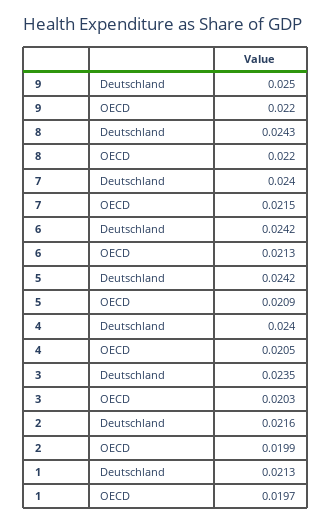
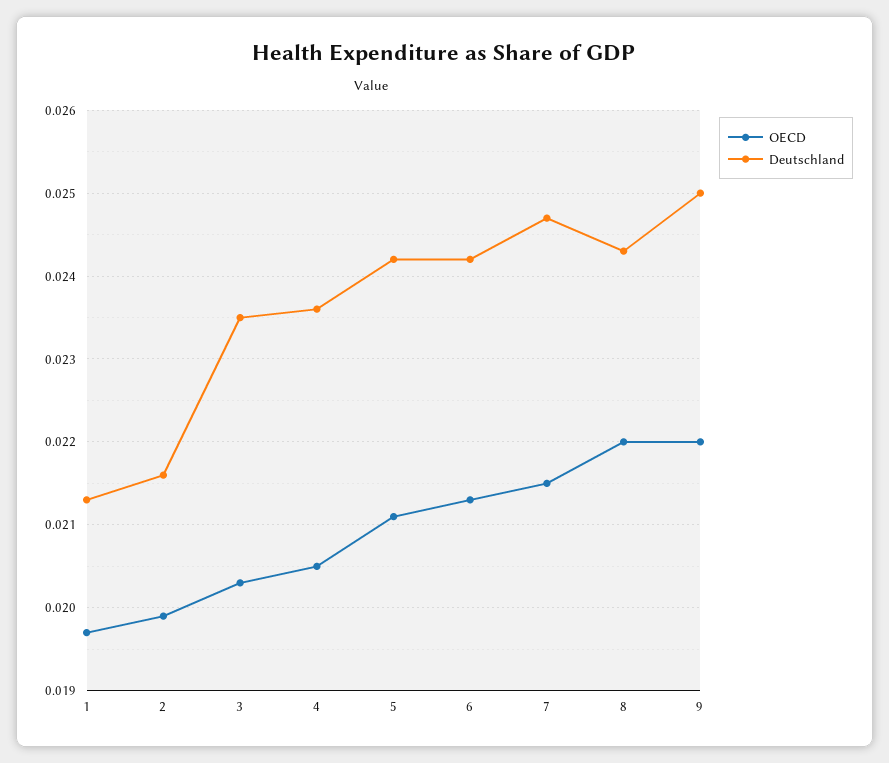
  {
    "Deutschland": {
      "9": 0.025,
      "8": 0.0243,
-     "7": 0.024,
+     "7": 0.0247,
      "6": 0.0242,
      "5": 0.0242,
-     "4": 0.024,
+     "4": 0.0236,
      "3": 0.0235,
      "2": 0.0216,
      "1": 0.0213
    },
    "OECD": {
      "9": 0.022,
      "8": 0.022,
      "7": 0.0215,
      "6": 0.0213,
-     "5": 0.0209,
+     "5": 0.0211,
      "4": 0.0205,
      "3": 0.0203,
      "2": 0.0199,
      "1": 0.0197
    }
  }

